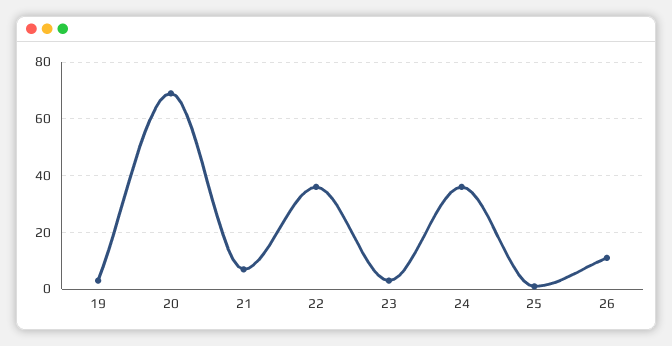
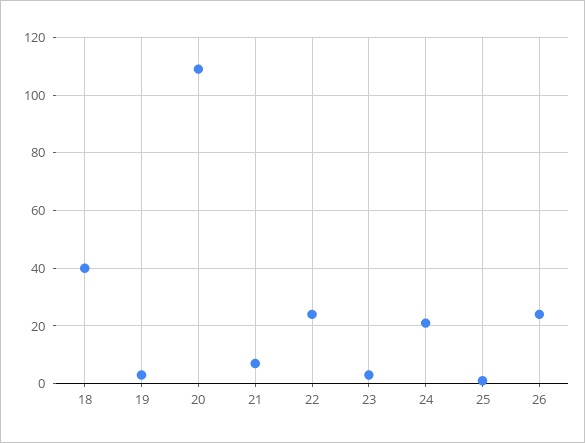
  {
    "19": 5,
-   "20": 70,
+   "20": 110,
    "21": 5,
-   "22": 35,
+   "22": 25,
    "23": 5,
-   "24": 35,
+   "24": 20,
    "25": 0,
-   "26": 10
+   "26": 25,
+   "18": 40
  }

